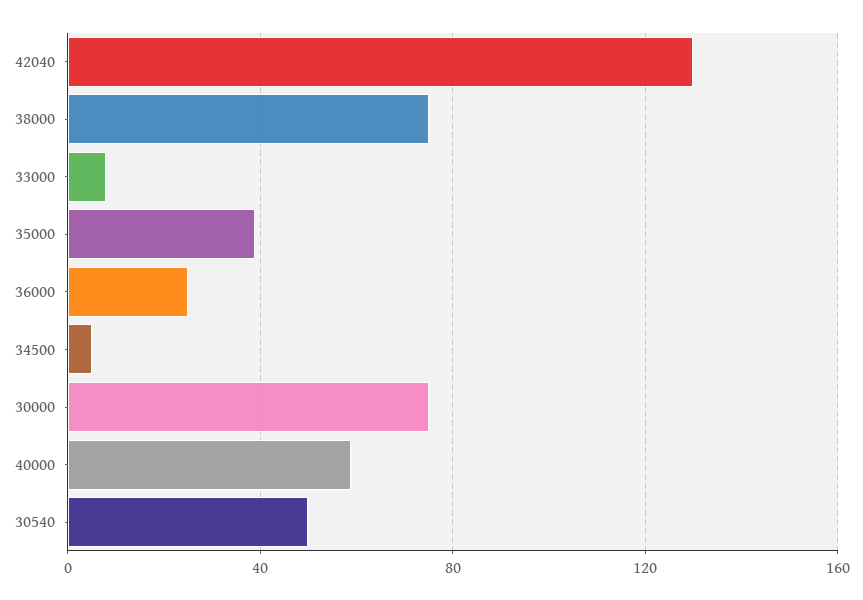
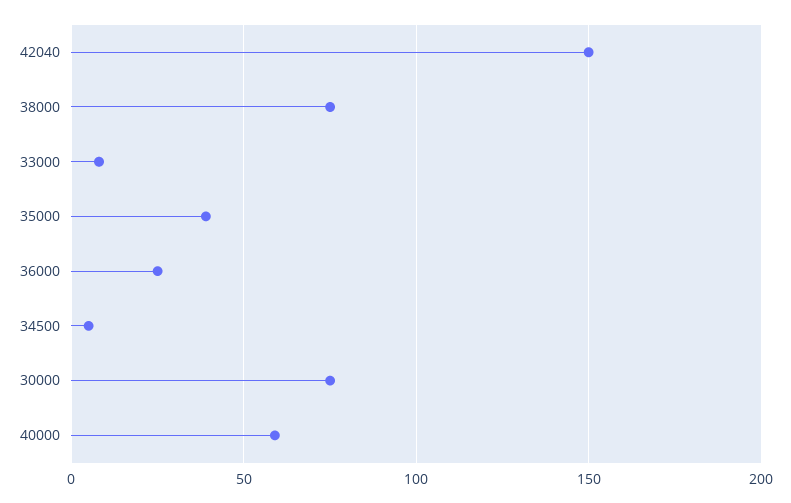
  {
-   "42040": 130,
+   "42040": 150,
    "38000": 75,
    "33000": 10,
    "35000": 40,
    "36000": 25,
    "34500": 5,
    "30000": 75,
-   "40000": 60,
+   "40000": 60
-   "30540": 50
  }

